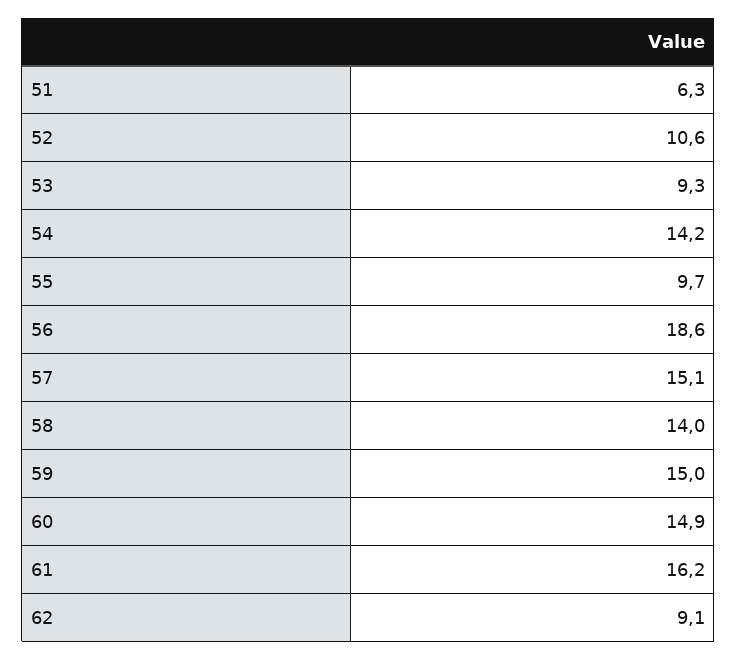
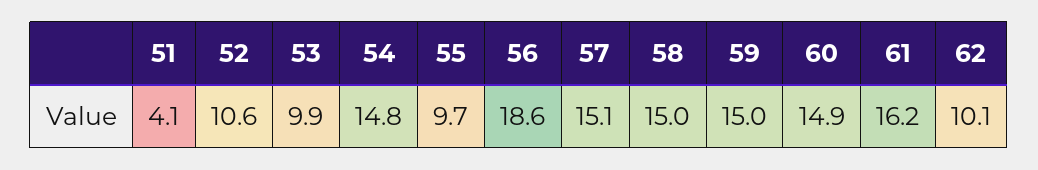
  {
-   "51": 6.3,
+   "51": 4.1,
    "52": 10.6,
-   "53": 9.3,
+   "53": 9.9,
-   "54": 14.2,
+   "54": 14.8,
    "55": 9.7,
    "56": 18.6,
    "57": 15.1,
-   "58": 14,
+   "58": 15,
    "59": 15,
    "60": 14.9,
    "61": 16.2,
-   "62": 9.1
+   "62": 10.1
  }

